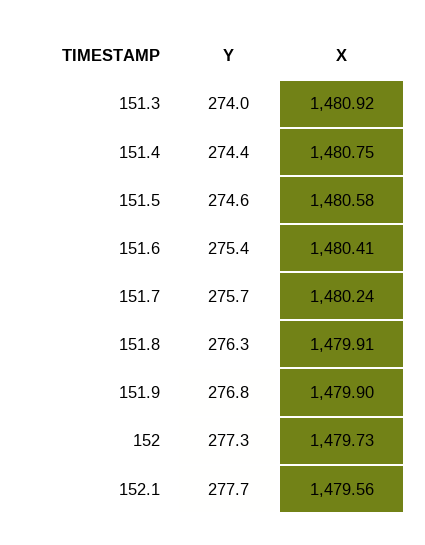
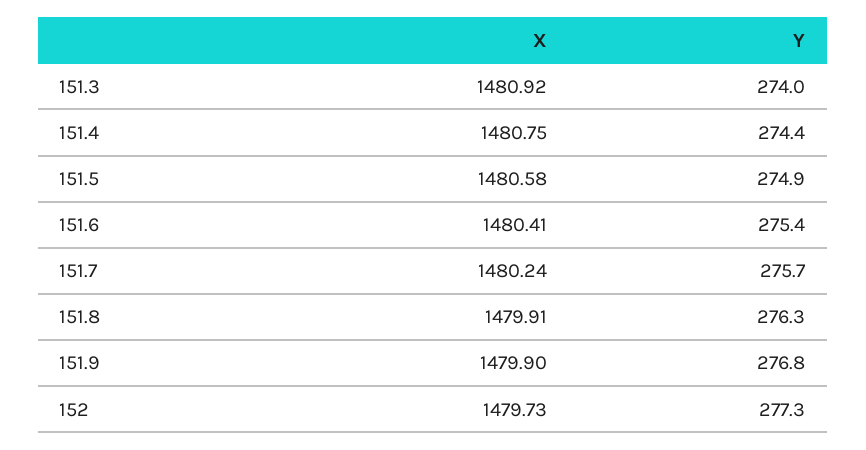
  {
    "Y": {
      "151.3": 274,
      "151.4": 274.4,
-     "151.5": 274.6,
+     "151.5": 274.9,
      "151.6": 275.4,
      "151.7": 275.7,
      "151.8": 276.3,
      "151.9": 276.8,
-     "152": 277.3,
+     "152": 277.3
-     "152.1": 277.7
    },
    "X": {
      "151.3": 1480.92,
      "151.4": 1480.75,
      "151.5": 1480.58,
      "151.6": 1480.41,
      "151.7": 1480.24,
      "151.8": 1479.91,
      "151.9": 1479.9,
-     "152": 1479.73,
+     "152": 1479.73
-     "152.1": 1479.56
    }
  }

